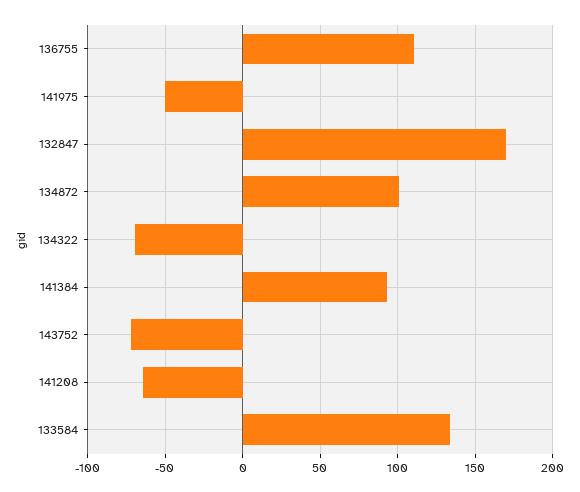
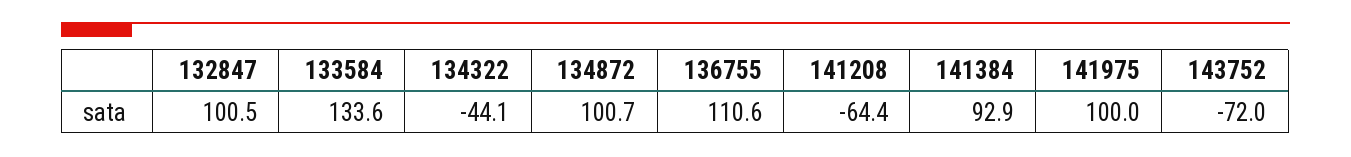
  {
    "136755": 110.6,
-   "141975": -50,
+   "141975": 100,
-   "132847": 170,
+   "132847": 100.5,
    "134872": 100.7,
-   "134322": -70,
+   "134322": -44.1,
    "141384": 92.9,
    "143752": -72,
    "141208": -64.4,
    "133584": 133.6
  }

